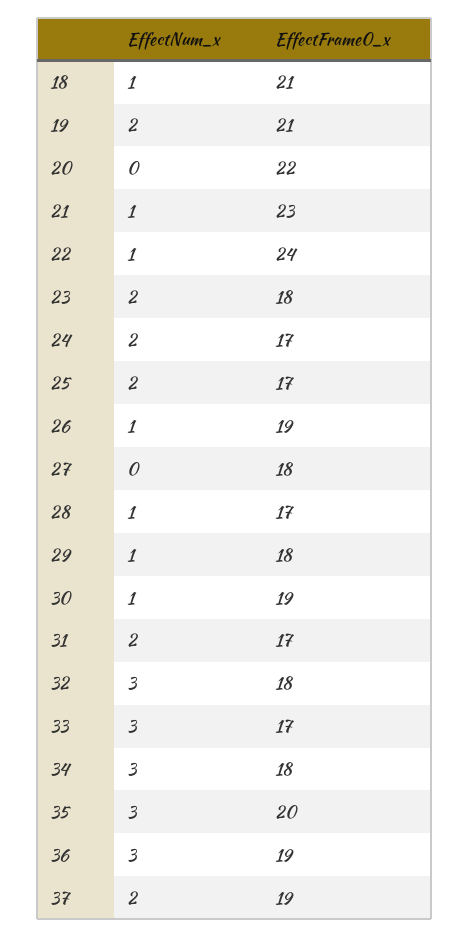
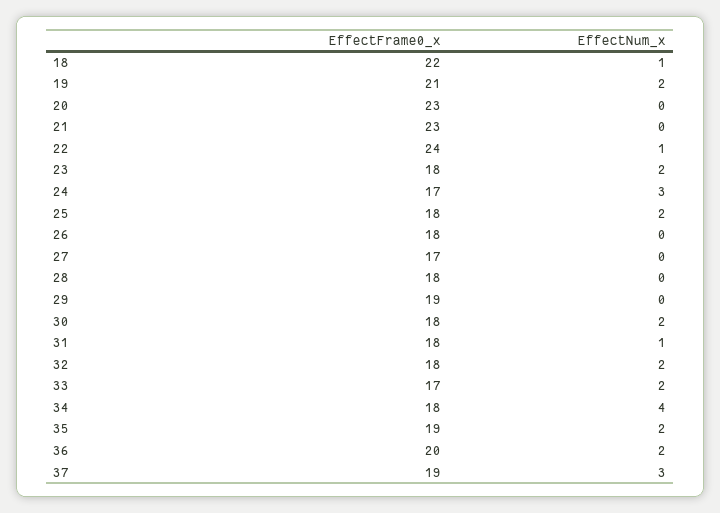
  {
    "EffectNum_x": {
      "18": 1,
      "19": 2,
      "20": 0,
-     "21": 1,
+     "21": 0,
      "22": 1,
      "23": 2,
-     "24": 2,
+     "24": 3,
      "25": 2,
-     "26": 1,
+     "26": 0,
      "27": 0,
-     "28": 1,
+     "28": 0,
-     "29": 1,
+     "29": 0,
-     "30": 1,
+     "30": 2,
-     "31": 2,
+     "31": 1,
-     "32": 3,
+     "32": 2,
-     "33": 3,
+     "33": 2,
-     "34": 3,
+     "34": 4,
-     "35": 3,
+     "35": 2,
-     "36": 3,
+     "36": 2,
-     "37": 2
+     "37": 3
    },
    "EffectFrame0_x": {
-     "18": 21,
+     "18": 22,
      "19": 21,
-     "20": 22,
+     "20": 23,
      "21": 23,
      "22": 24,
      "23": 18,
      "24": 17,
-     "25": 17,
+     "25": 18,
-     "26": 19,
+     "26": 18,
-     "27": 18,
+     "27": 17,
-     "28": 17,
+     "28": 18,
-     "29": 18,
+     "29": 19,
-     "30": 19,
+     "30": 18,
-     "31": 17,
+     "31": 18,
      "32": 18,
      "33": 17,
      "34": 18,
-     "35": 20,
+     "35": 19,
-     "36": 19,
+     "36": 20,
      "37": 19
    }
  }

